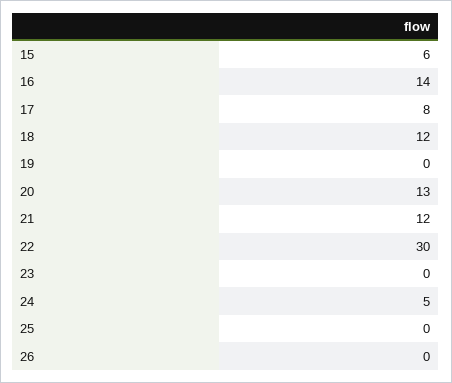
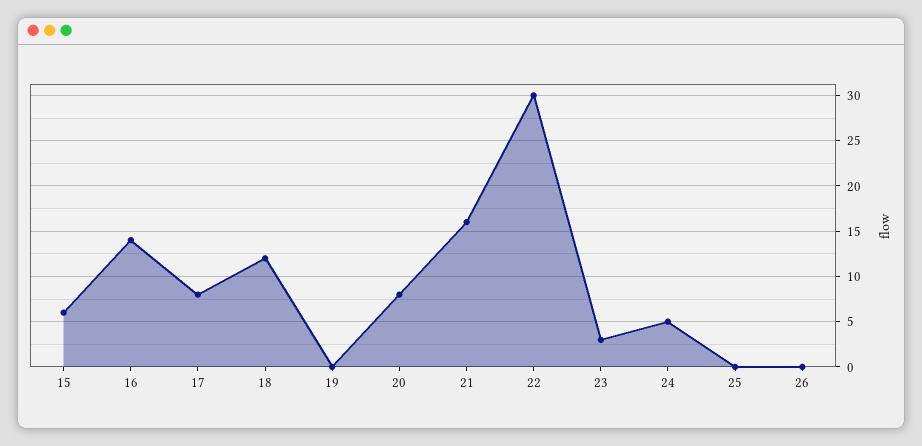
  {
    "15": 6,
    "16": 14,
    "17": 8,
    "18": 12,
    "19": 0,
-   "20": 13,
+   "20": 8,
-   "21": 12,
+   "21": 16,
    "22": 30,
-   "23": 0,
+   "23": 3,
    "24": 5,
    "25": 0,
    "26": 0
  }

